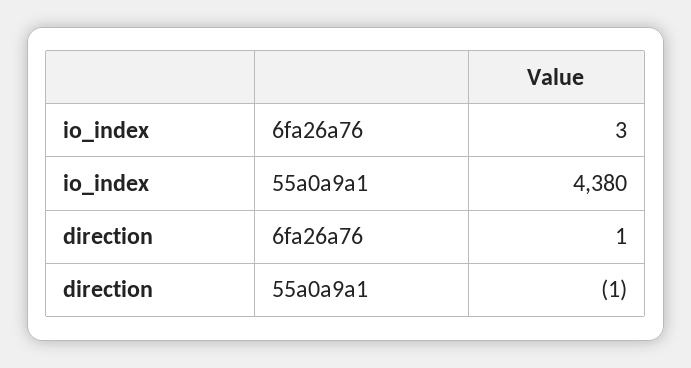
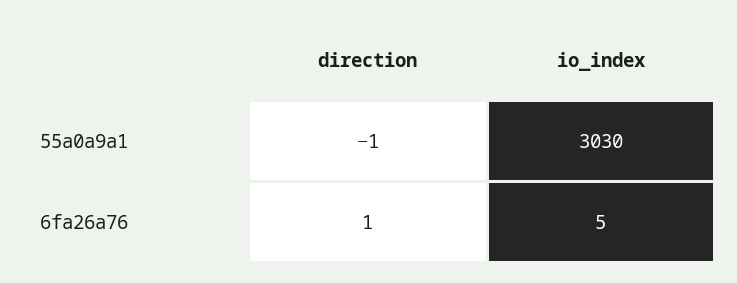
  {
    "io_index": {
-     "6fa26a76": 3,
+     "6fa26a76": 5,
-     "55a0a9a1": 4380
+     "55a0a9a1": 3030
    },
    "direction": {
      "6fa26a76": 1,
      "55a0a9a1": -1
    }
  }

